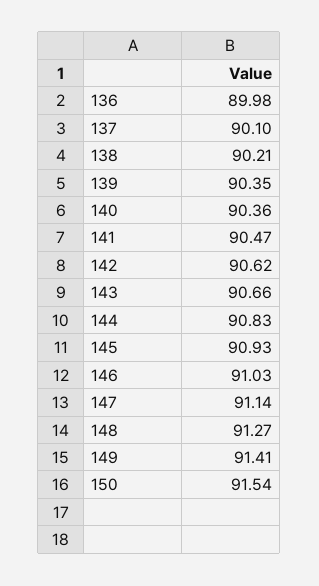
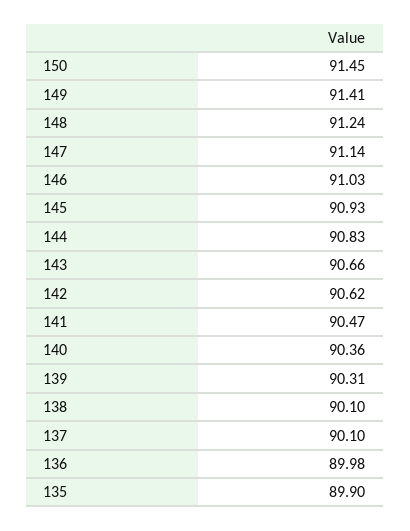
  {
    "136": 89.98,
    "137": 90.1,
-   "138": 90.21,
+   "138": 90.1,
-   "139": 90.35,
+   "139": 90.31,
    "140": 90.36,
    "141": 90.47,
    "142": 90.62,
    "143": 90.66,
    "144": 90.83,
    "145": 90.93,
    "146": 91.03,
    "147": 91.14,
-   "148": 91.27,
+   "148": 91.24,
    "149": 91.41,
-   "150": 91.54
+   "150": 91.45,
+   "135": 89.9
  }

